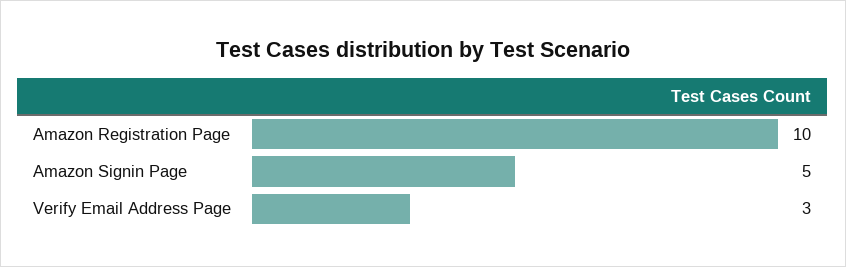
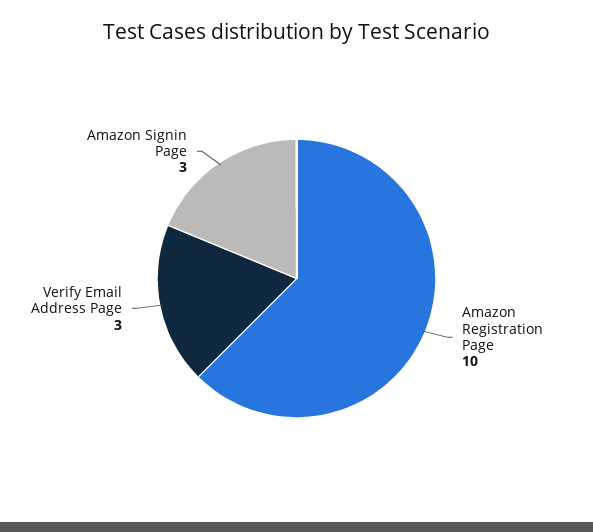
  {
    "Amazon Registration Page": 10,
-   "Amazon Signin Page": 5,
+   "Amazon Signin Page": 3,
    "Verify Email Address Page": 3
  }

